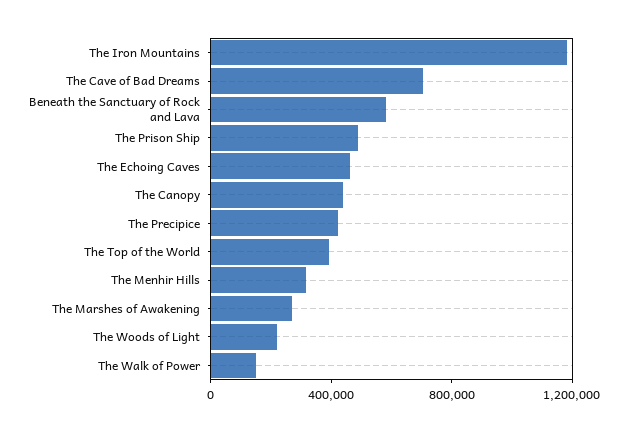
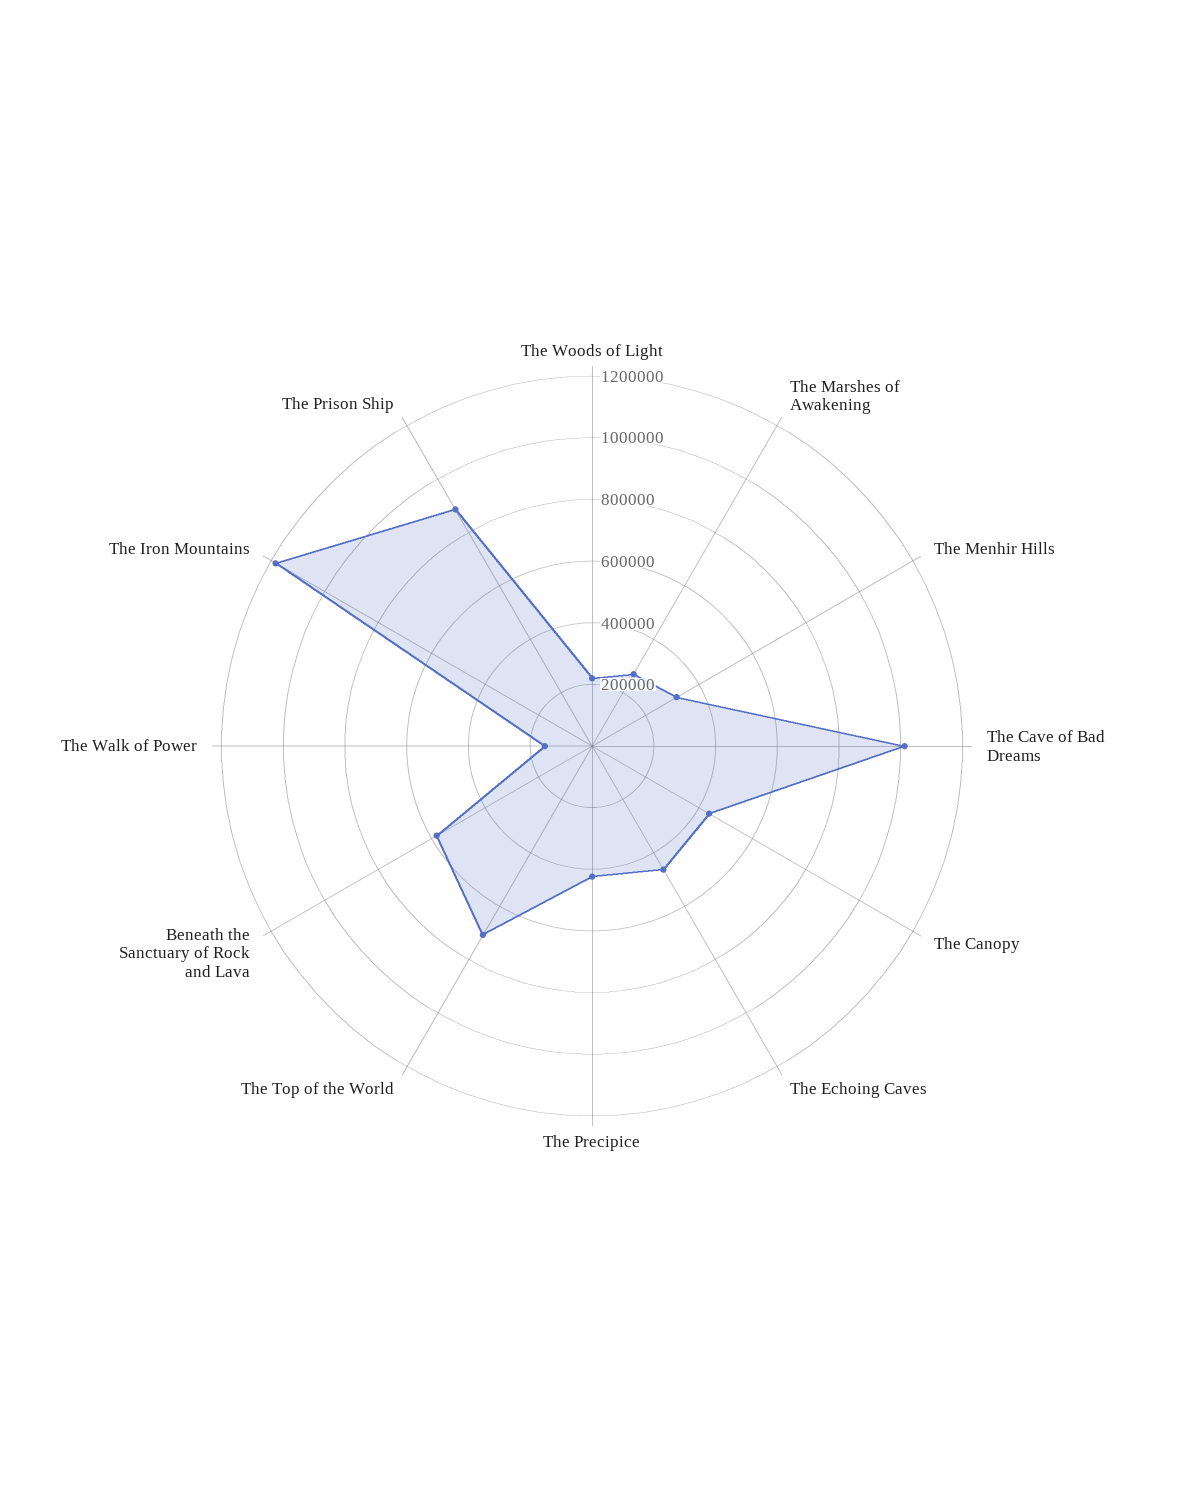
  {
    "The Iron Mountains": 1200000,
-   "The Cave of Bad Dreams": 700000,
+   "The Cave of Bad Dreams": 1000000,
    "Beneath the Sanctuary of Rock and Lava": 600000,
-   "The Prison Ship": 500000,
+   "The Prison Ship": 900000,
    "The Echoing Caves": 450000,
    "The Canopy": 450000,
    "The Precipice": 400000,
-   "The Top of the World": 400000,
+   "The Top of the World": 700000,
    "The Menhir Hills": 300000,
    "The Marshes of Awakening": 250000,
    "The Woods of Light": 200000,
    "The Walk of Power": 150000
  }

